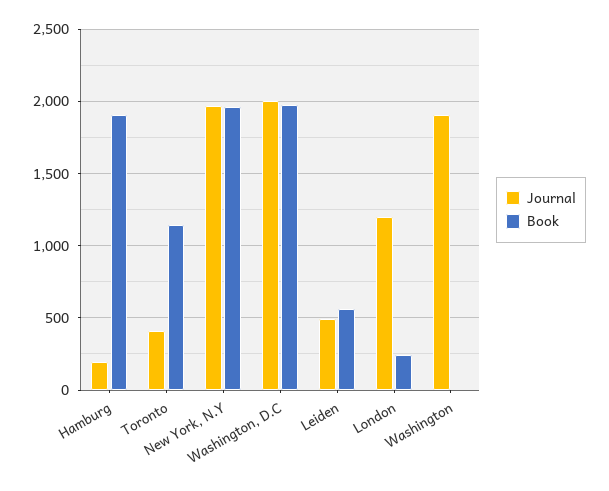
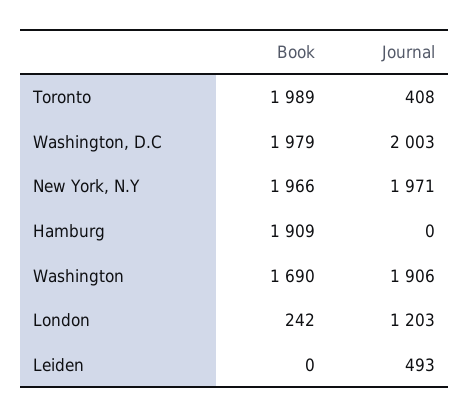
  {
    "Journal": {
-     "Hamburg": 200,
+     "Hamburg": 0,
      "Toronto": 408,
      "New York, N.Y": 1971,
      "Washington, D.C": 2003,
      "Leiden": 493,
      "London": 1203,
      "Washington": 1906
    },
    "Book": {
      "Hamburg": 1909,
-     "Toronto": 1150,
+     "Toronto": 1989,
      "New York, N.Y": 1966,
      "Washington, D.C": 1979,
-     "Leiden": 550,
+     "Leiden": 0,
      "London": 242,
-     "Washington": 0
+     "Washington": 1690
    }
  }

